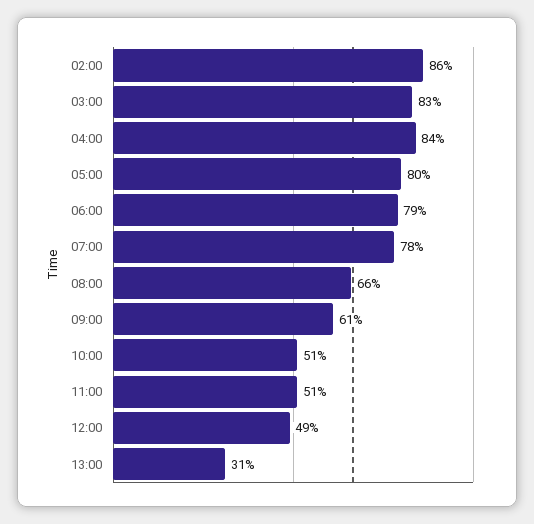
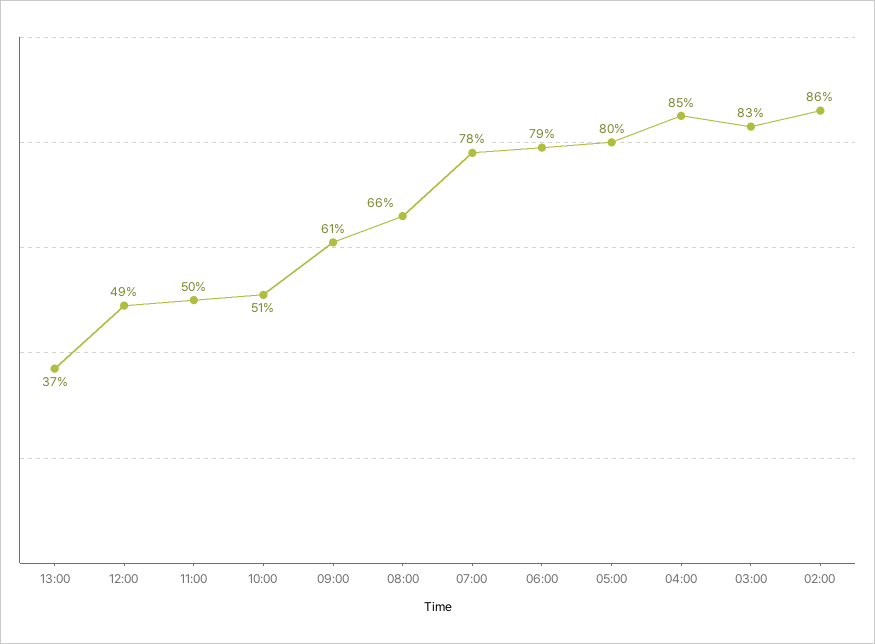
  {
    "02:00": 86,
    "03:00": 83,
-   "04:00": 84,
+   "04:00": 85,
    "05:00": 80,
    "06:00": 79,
    "07:00": 78,
    "08:00": 66,
    "09:00": 61,
    "10:00": 51,
-   "11:00": 51,
+   "11:00": 50,
    "12:00": 49,
-   "13:00": 31
+   "13:00": 37
  }

